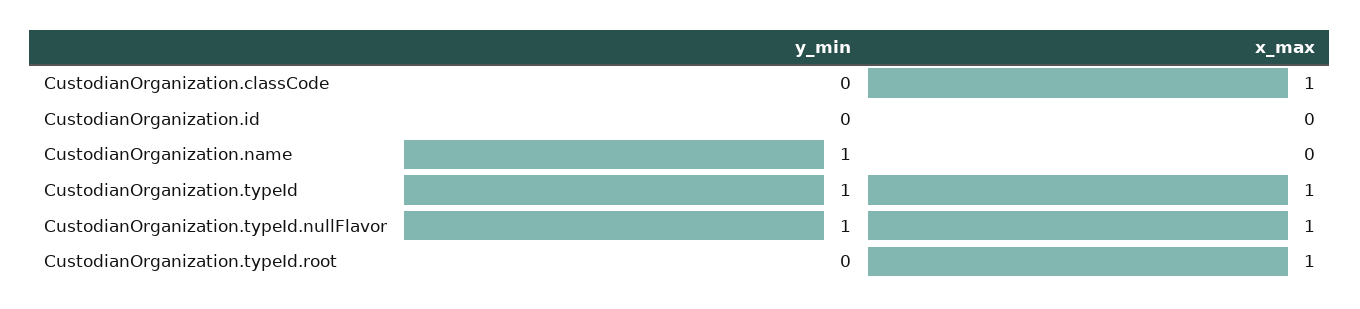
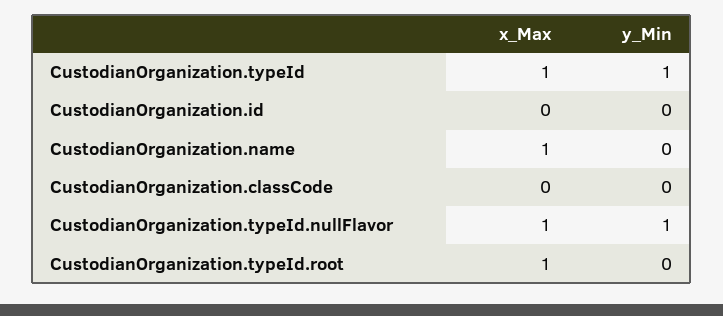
  {
    "y_min": {
      "CustodianOrganization.classCode": 0,
      "CustodianOrganization.id": 0,
-     "CustodianOrganization.name": 1,
+     "CustodianOrganization.name": 0,
      "CustodianOrganization.typeId": 1,
      "CustodianOrganization.typeId.nullFlavor": 1,
      "CustodianOrganization.typeId.root": 0
    },
    "x_max": {
-     "CustodianOrganization.classCode": 1,
+     "CustodianOrganization.classCode": 0,
      "CustodianOrganization.id": 0,
-     "CustodianOrganization.name": 0,
+     "CustodianOrganization.name": 1,
      "CustodianOrganization.typeId": 1,
      "CustodianOrganization.typeId.nullFlavor": 1,
      "CustodianOrganization.typeId.root": 1
    }
  }

